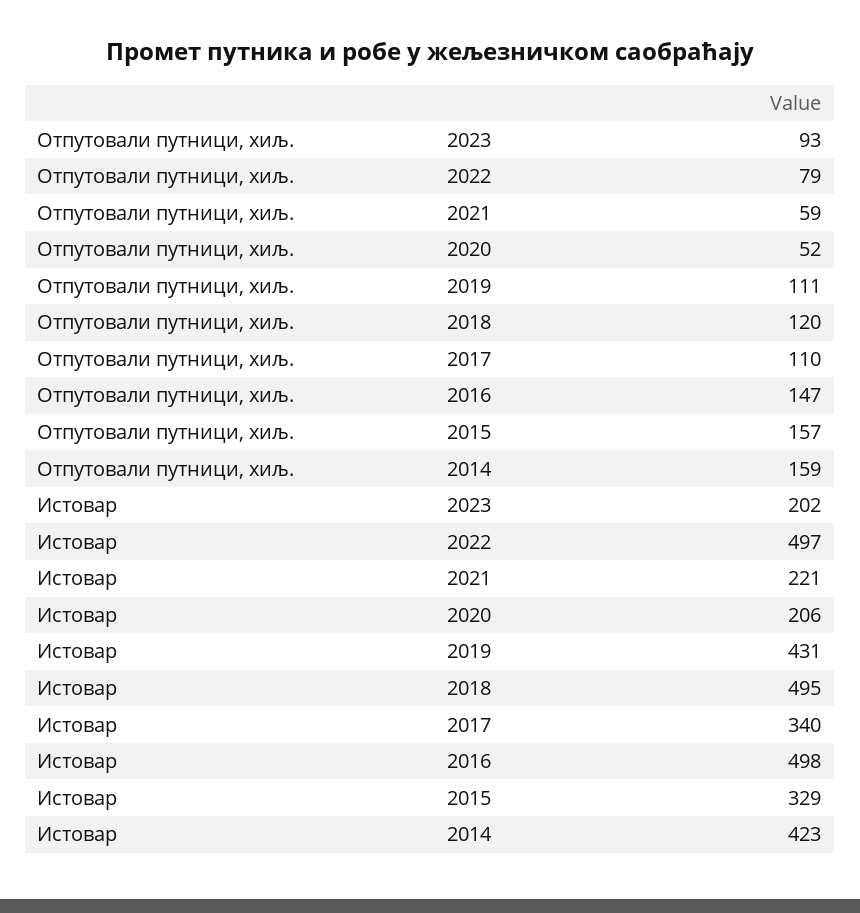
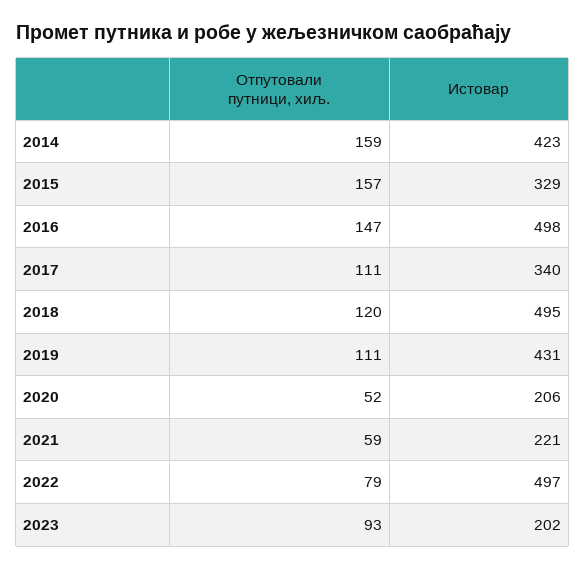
  {
    "Отпутовали путници, хиљ.": {
      "2023": 93,
      "2022": 79,
      "2021": 59,
      "2020": 52,
      "2019": 111,
      "2018": 120,
-     "2017": 110,
+     "2017": 111,
      "2016": 147,
      "2015": 157,
      "2014": 159
    },
    "Истовар": {
      "2023": 202,
      "2022": 497,
      "2021": 221,
      "2020": 206,
      "2019": 431,
      "2018": 495,
      "2017": 340,
      "2016": 498,
      "2015": 329,
      "2014": 423
    }
  }

